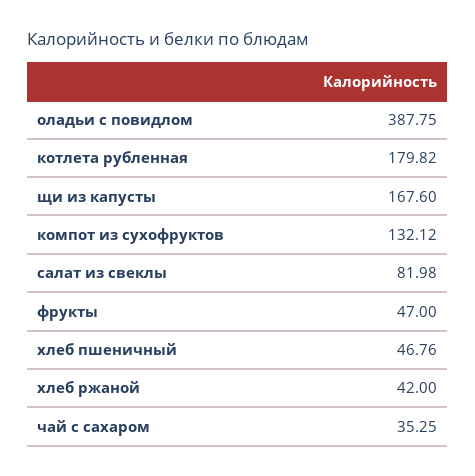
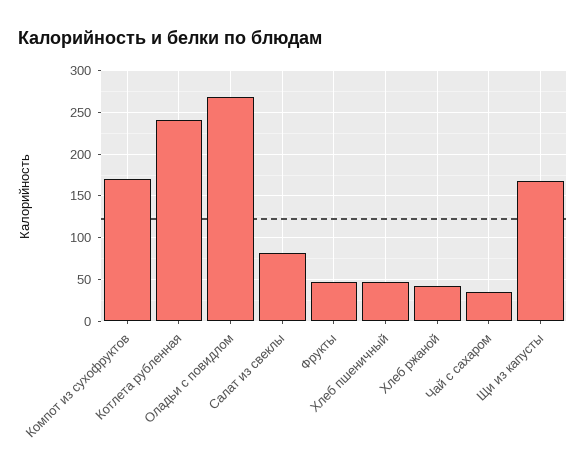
  {
-   "оладьи с повидлом": 387.75,
+   "оладьи с повидлом": 270,
-   "котлета рубленная": 179.82,
+   "котлета рубленная": 240,
    "щи из капусты": 167.6,
-   "компот из сухофруктов": 132.12,
+   "компот из сухофруктов": 170,
    "салат из свеклы": 81.98,
    "фрукты": 47,
    "хлеб пшеничный": 46.76,
    "хлеб ржаной": 42,
    "чай с сахаром": 35.25
  }

